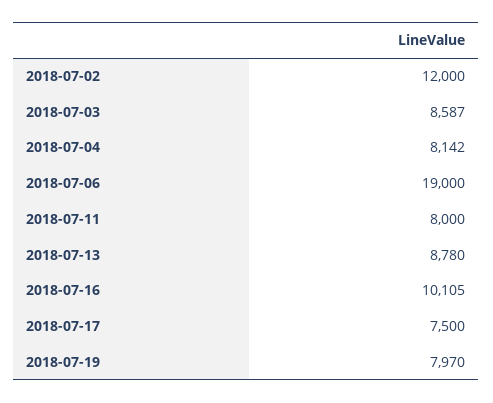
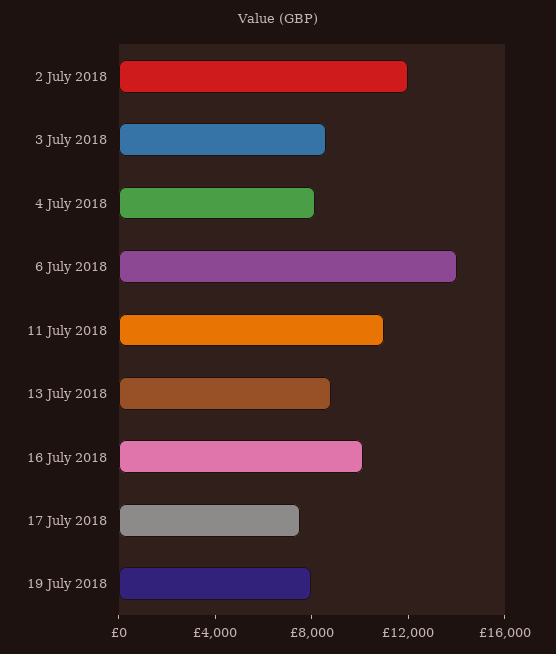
  {
    "2018-07-02": 12000,
    "2018-07-03": 8587,
    "2018-07-04": 8142,
-   "2018-07-06": 19000,
+   "2018-07-06": 14000,
-   "2018-07-11": 8000,
+   "2018-07-11": 11000,
    "2018-07-13": 8780,
    "2018-07-16": 10105,
    "2018-07-17": 7500,
    "2018-07-19": 7970
  }

